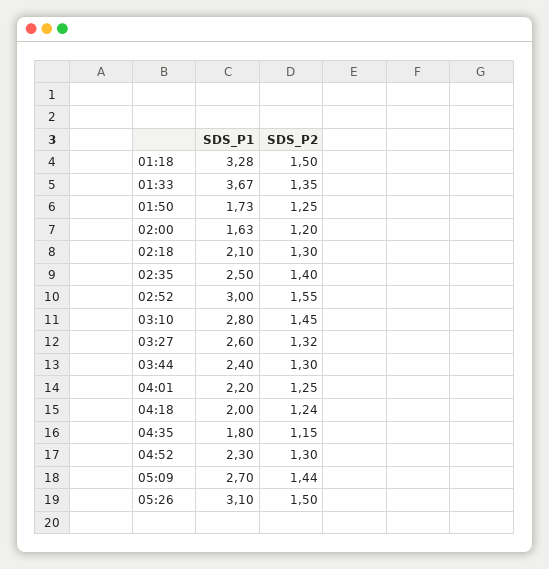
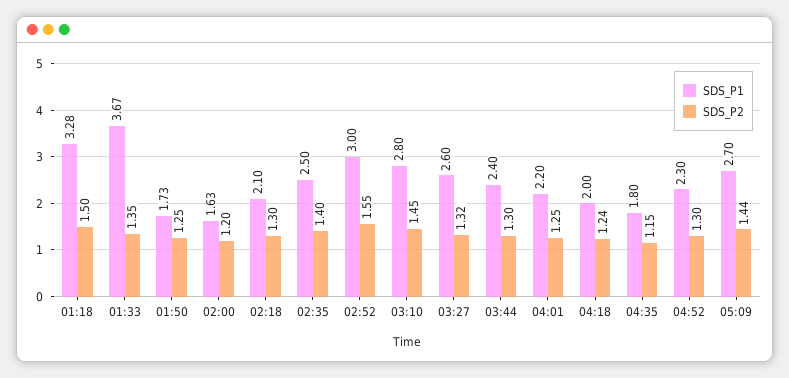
  {
    "SDS_P1": {
      "01:18": 3.28,
      "01:33": 3.67,
      "01:50": 1.73,
      "02:00": 1.63,
      "02:18": 2.1,
      "02:35": 2.5,
      "02:52": 3,
      "03:10": 2.8,
      "03:27": 2.6,
      "03:44": 2.4,
      "04:01": 2.2,
      "04:18": 2,
      "04:35": 1.8,
      "04:52": 2.3,
-     "05:09": 2.7,
+     "05:09": 2.7
-     "05:26": 3.1
    },
    "SDS_P2": {
      "01:18": 1.5,
      "01:33": 1.35,
      "01:50": 1.25,
      "02:00": 1.2,
      "02:18": 1.3,
      "02:35": 1.4,
      "02:52": 1.55,
      "03:10": 1.45,
      "03:27": 1.32,
      "03:44": 1.3,
      "04:01": 1.25,
      "04:18": 1.24,
      "04:35": 1.15,
      "04:52": 1.3,
-     "05:09": 1.44,
+     "05:09": 1.44
-     "05:26": 1.5
    }
  }

